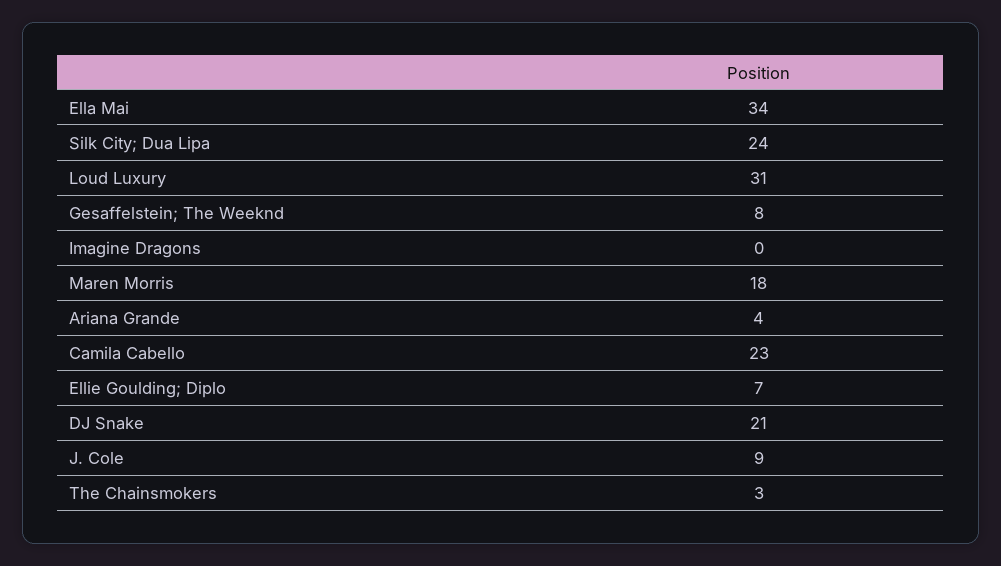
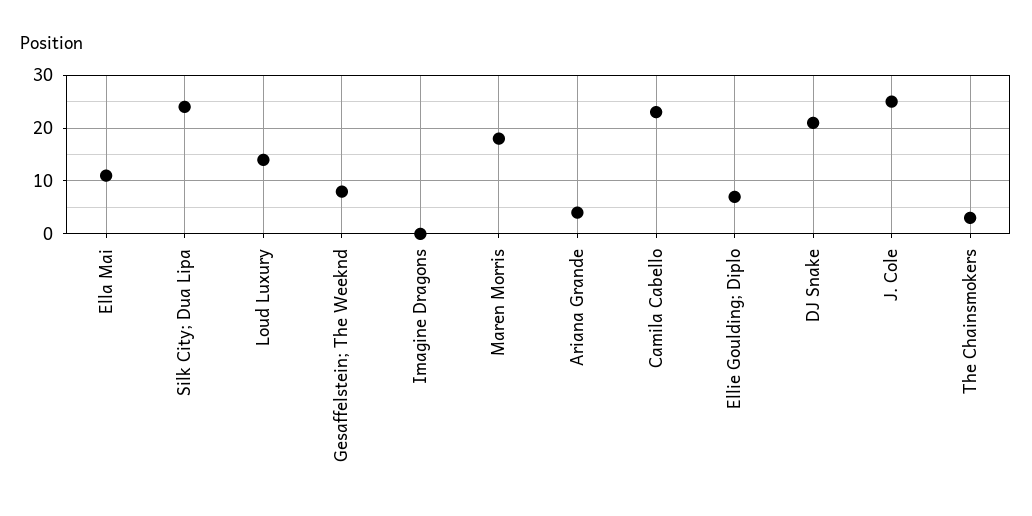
  {
-   "Ella Mai": 34,
+   "Ella Mai": 10,
    "Silk City; Dua Lipa": 24,
-   "Loud Luxury": 31,
+   "Loud Luxury": 15,
    "Gesaffelstein; The Weeknd": 8,
    "Imagine Dragons": 0,
    "Maren Morris": 18,
    "Ariana Grande": 4,
    "Camila Cabello": 23,
    "Ellie Goulding; Diplo": 7,
    "DJ Snake": 21,
-   "J. Cole": 9,
+   "J. Cole": 25,
    "The Chainsmokers": 3
  }

